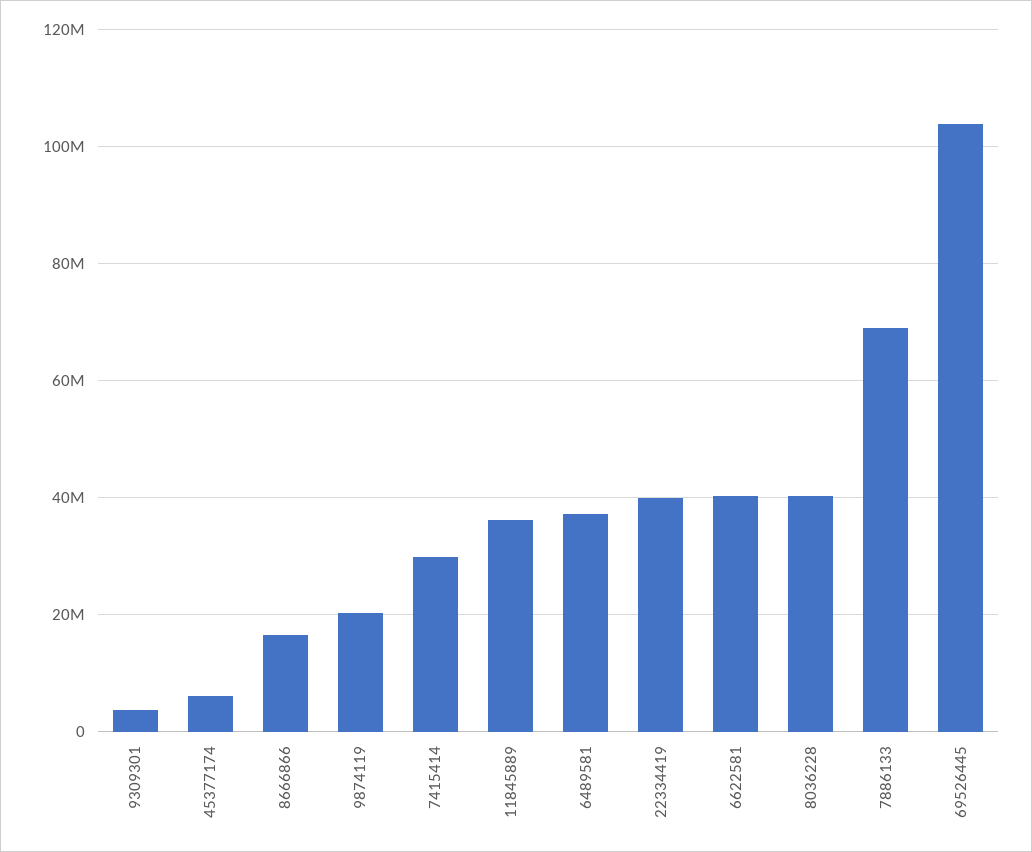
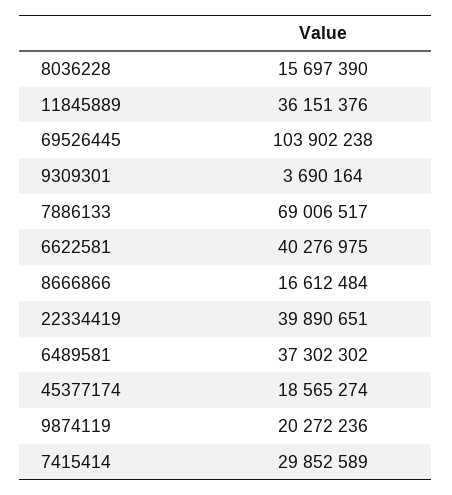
  {
    "9309301": 3690164,
-   "45377174": 6000000,
+   "45377174": 18565274,
    "8666866": 16612484,
    "9874119": 20272236,
    "7415414": 29852589,
    "11845889": 36151376,
    "6489581": 37302302,
    "22334419": 39890651,
    "6622581": 40276975,
-   "8036228": 40000000,
+   "8036228": 15697390,
    "7886133": 69006517,
    "69526445": 103902238
  }

